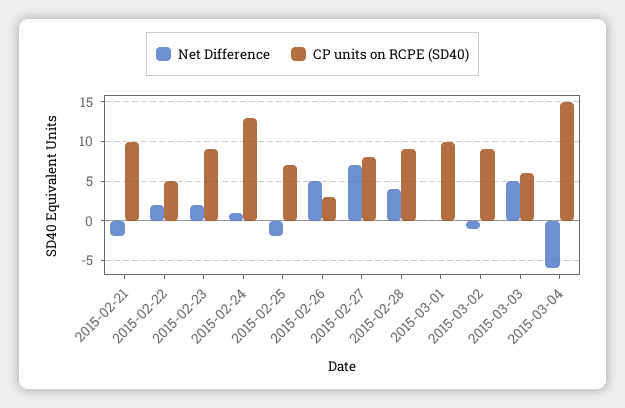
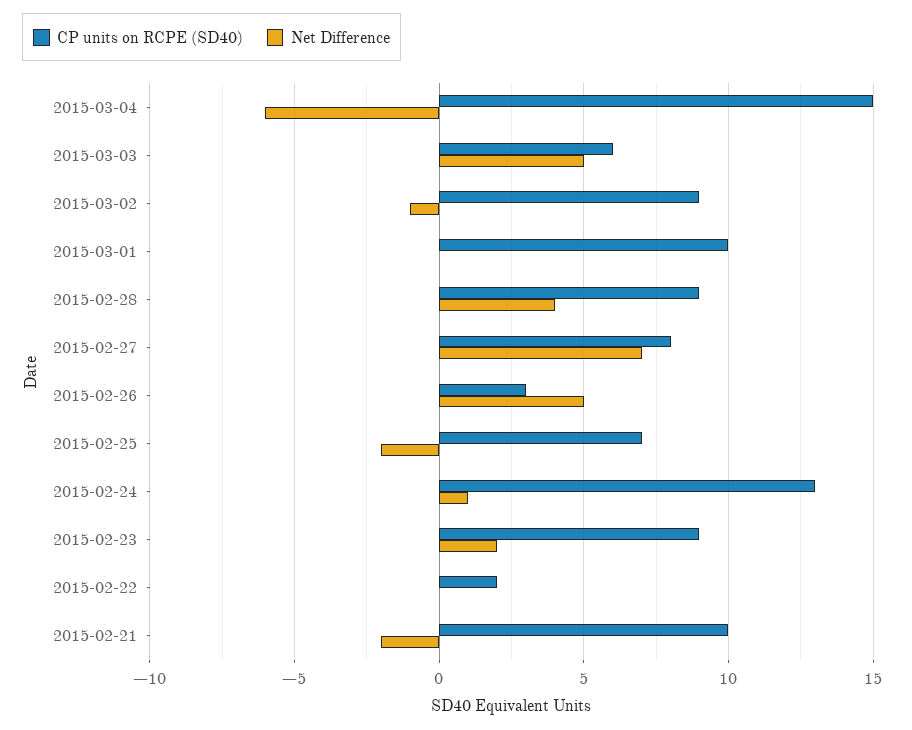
  {
    "Net Difference": {
      "2015-02-21": -2,
-     "2015-02-22": 2,
+     "2015-02-22": 0,
      "2015-02-23": 2,
      "2015-02-24": 1,
      "2015-02-25": -2,
      "2015-02-26": 5,
      "2015-02-27": 7,
      "2015-02-28": 4,
      "2015-03-01": 0,
      "2015-03-02": -1,
      "2015-03-03": 5,
      "2015-03-04": -6
    },
    "CP units on RCPE (SD40)": {
      "2015-02-21": 10,
-     "2015-02-22": 5,
+     "2015-02-22": 2,
      "2015-02-23": 9,
      "2015-02-24": 13,
      "2015-02-25": 7,
      "2015-02-26": 3,
      "2015-02-27": 8,
      "2015-02-28": 9,
      "2015-03-01": 10,
      "2015-03-02": 9,
      "2015-03-03": 6,
      "2015-03-04": 15
    }
  }

